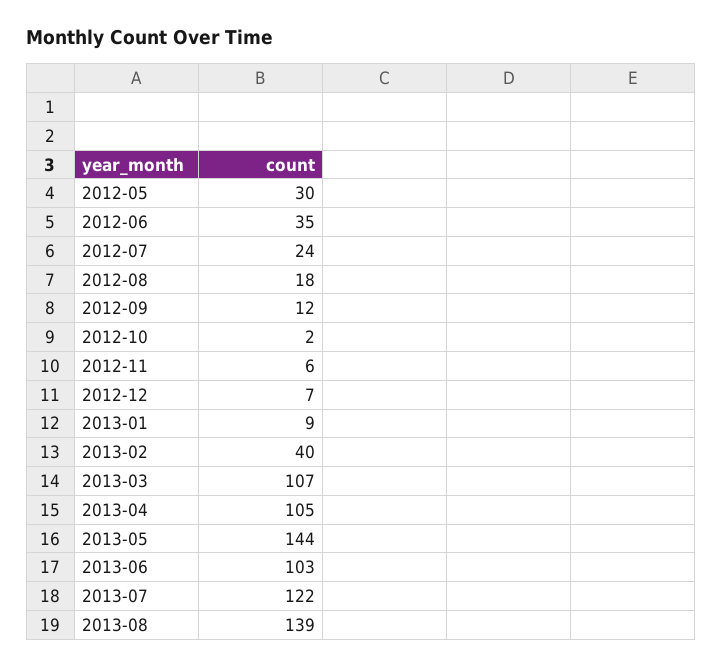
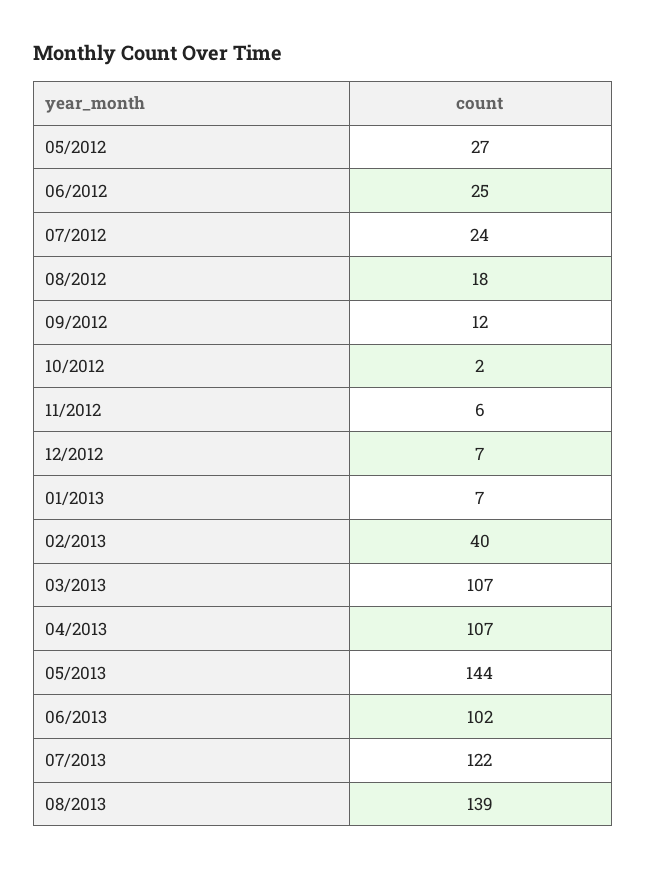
  {
-   "2012-05": 30,
+   "2012-05": 27,
-   "2012-06": 35,
+   "2012-06": 25,
    "2012-07": 24,
    "2012-08": 18,
    "2012-09": 12,
    "2012-10": 2,
    "2012-11": 6,
    "2012-12": 7,
-   "2013-01": 9,
+   "2013-01": 7,
    "2013-02": 40,
    "2013-03": 107,
-   "2013-04": 105,
+   "2013-04": 107,
    "2013-05": 144,
-   "2013-06": 103,
+   "2013-06": 102,
    "2013-07": 122,
    "2013-08": 139
  }

